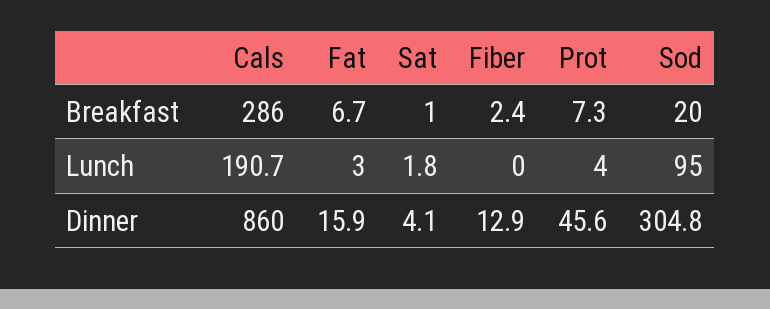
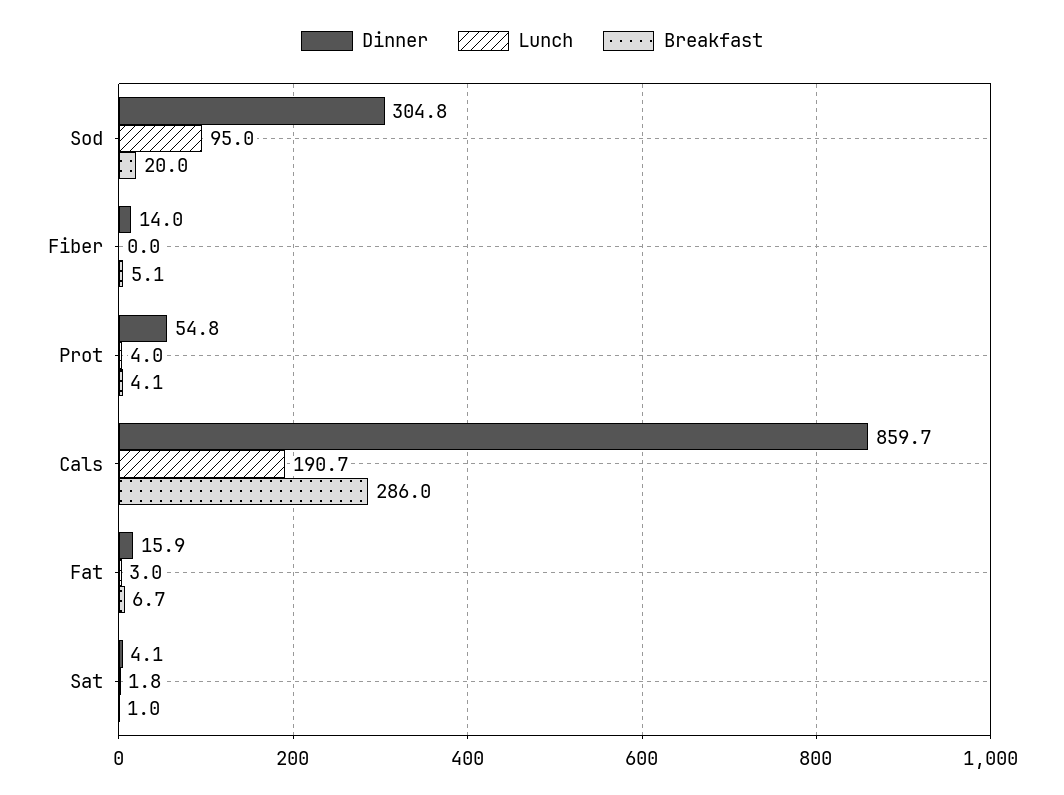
  {
    "Breakfast": {
      "Cals": 286,
      "Fat": 6.7,
      "Sat": 1,
-     "Fiber": 2.4,
+     "Fiber": 5.1,
-     "Prot": 7.3,
+     "Prot": 4.1,
      "Sod": 20
    },
    "Lunch": {
      "Cals": 190.7,
      "Fat": 3,
      "Sat": 1.8,
      "Fiber": 0,
      "Prot": 4,
      "Sod": 95
    },
    "Dinner": {
-     "Cals": 860,
+     "Cals": 859.7,
      "Fat": 15.9,
      "Sat": 4.1,
-     "Fiber": 12.9,
+     "Fiber": 14,
-     "Prot": 45.6,
+     "Prot": 54.8,
      "Sod": 304.8
    }
  }

